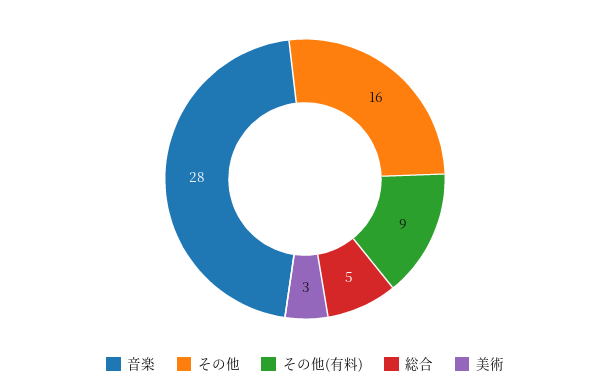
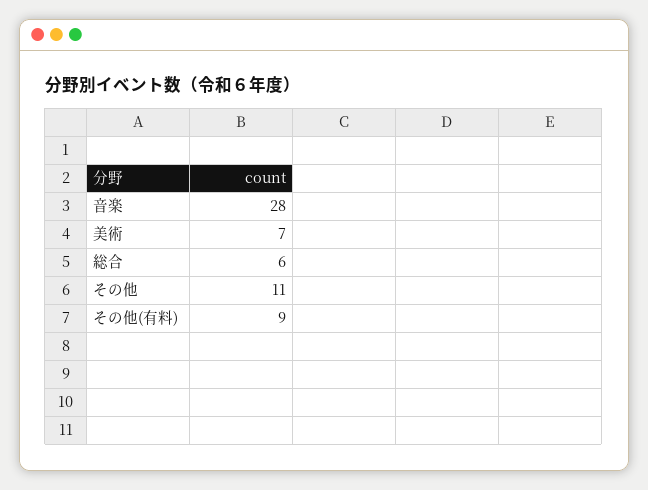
  {
    "音楽": 28,
-   "その他": 16,
+   "その他": 11,
    "その他(有料)": 9,
-   "総合": 5,
+   "総合": 6,
-   "美術": 3
+   "美術": 7
  }

